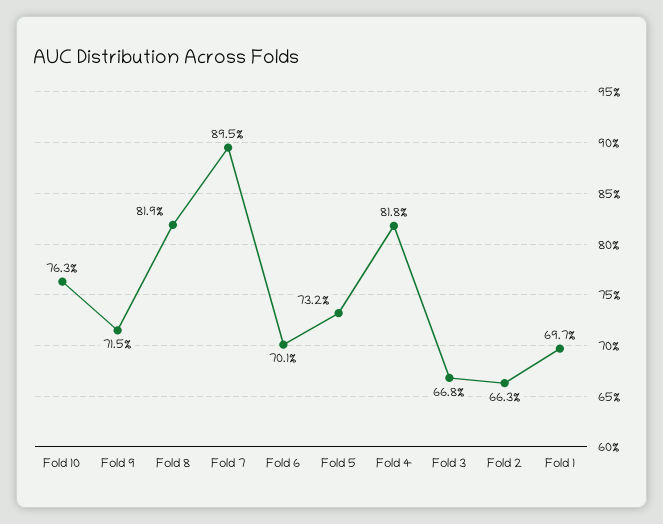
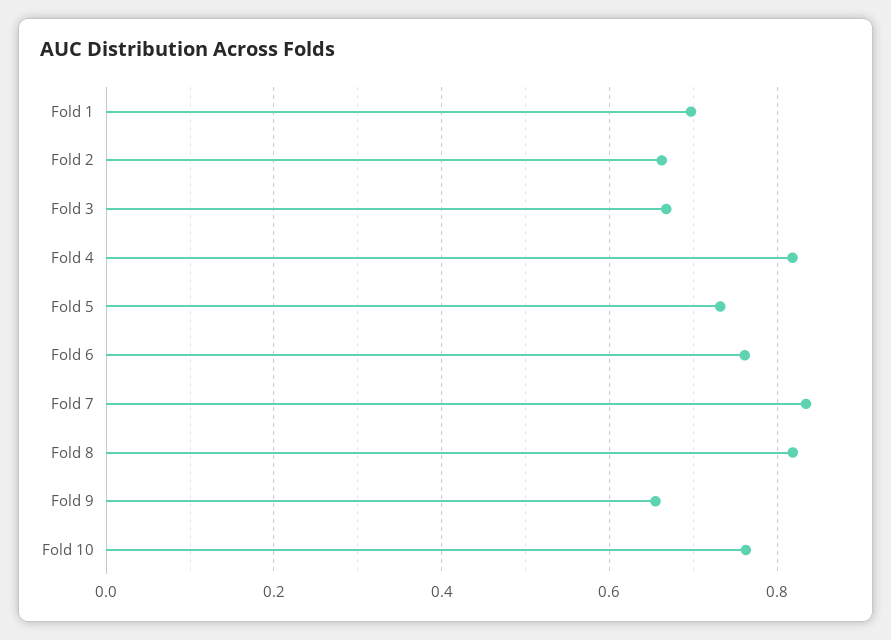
  {
    "Fold 10": 0.763,
-   "Fold 9": 0.715,
+   "Fold 9": 0.66,
    "Fold 8": 0.819,
-   "Fold 7": 0.895,
+   "Fold 7": 0.84,
-   "Fold 6": 0.701,
+   "Fold 6": 0.76,
    "Fold 5": 0.732,
    "Fold 4": 0.818,
    "Fold 3": 0.668,
    "Fold 2": 0.663,
    "Fold 1": 0.697
  }

